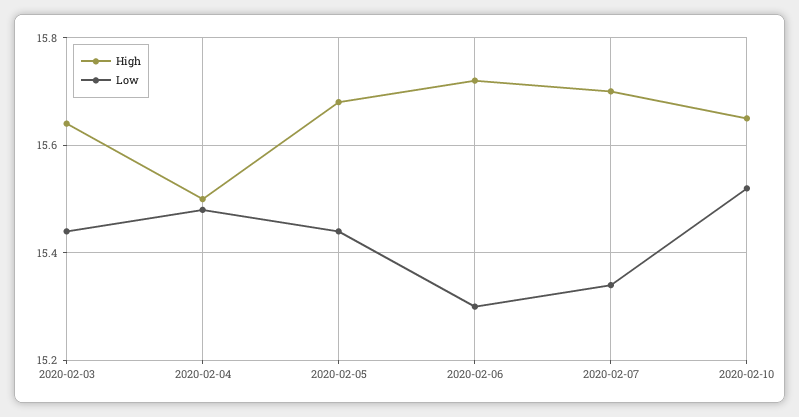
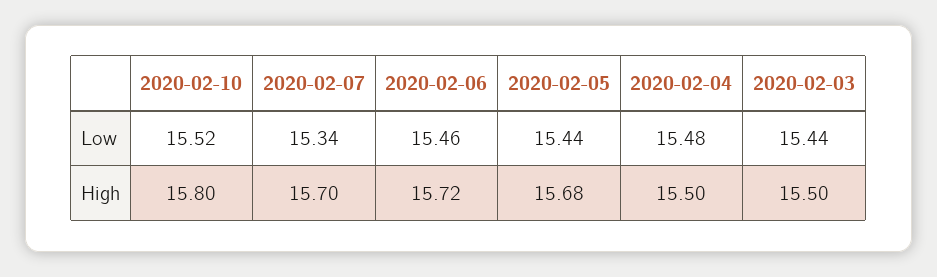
  {
    "High": {
-     "2020-02-03": 15.65,
+     "2020-02-03": 15.5,
      "2020-02-04": 15.5,
      "2020-02-05": 15.68,
      "2020-02-06": 15.72,
      "2020-02-07": 15.7,
-     "2020-02-10": 15.65
+     "2020-02-10": 15.8
    },
    "Low": {
      "2020-02-03": 15.44,
      "2020-02-04": 15.48,
      "2020-02-05": 15.44,
-     "2020-02-06": 15.3,
+     "2020-02-06": 15.46,
      "2020-02-07": 15.34,
      "2020-02-10": 15.52
    }
  }

